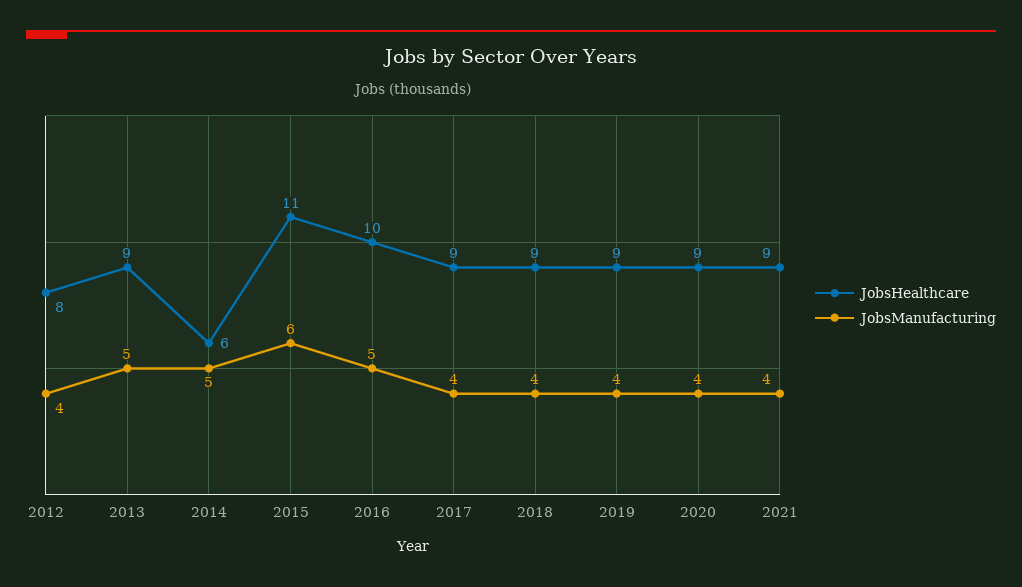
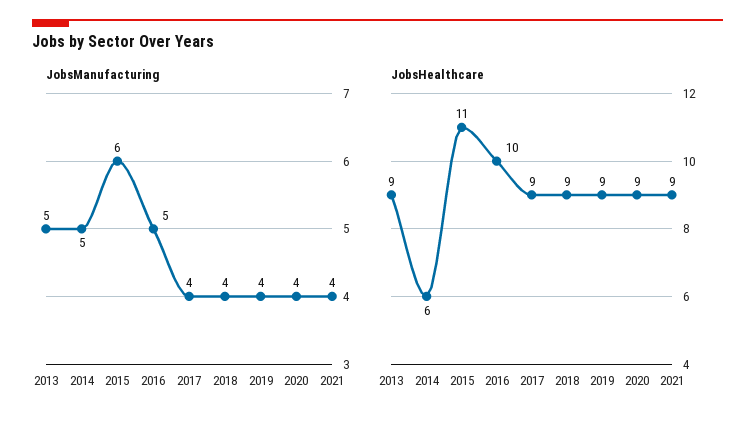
  {
    "JobsHealthcare": {
-     "2012": 8,
      "2013": 9,
      "2014": 6,
      "2015": 11,
      "2016": 10,
      "2017": 9,
      "2018": 9,
      "2019": 9,
      "2020": 9,
      "2021": 9
    },
    "JobsManufacturing": {
-     "2012": 4,
      "2013": 5,
      "2014": 5,
      "2015": 6,
      "2016": 5,
      "2017": 4,
      "2018": 4,
      "2019": 4,
      "2020": 4,
      "2021": 4
    }
  }

